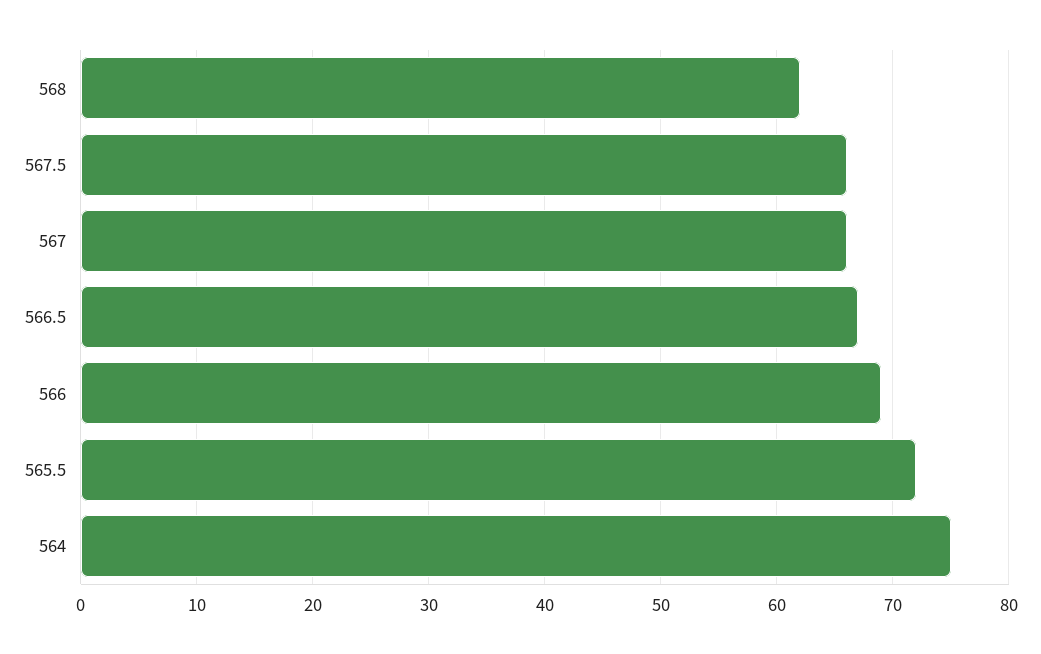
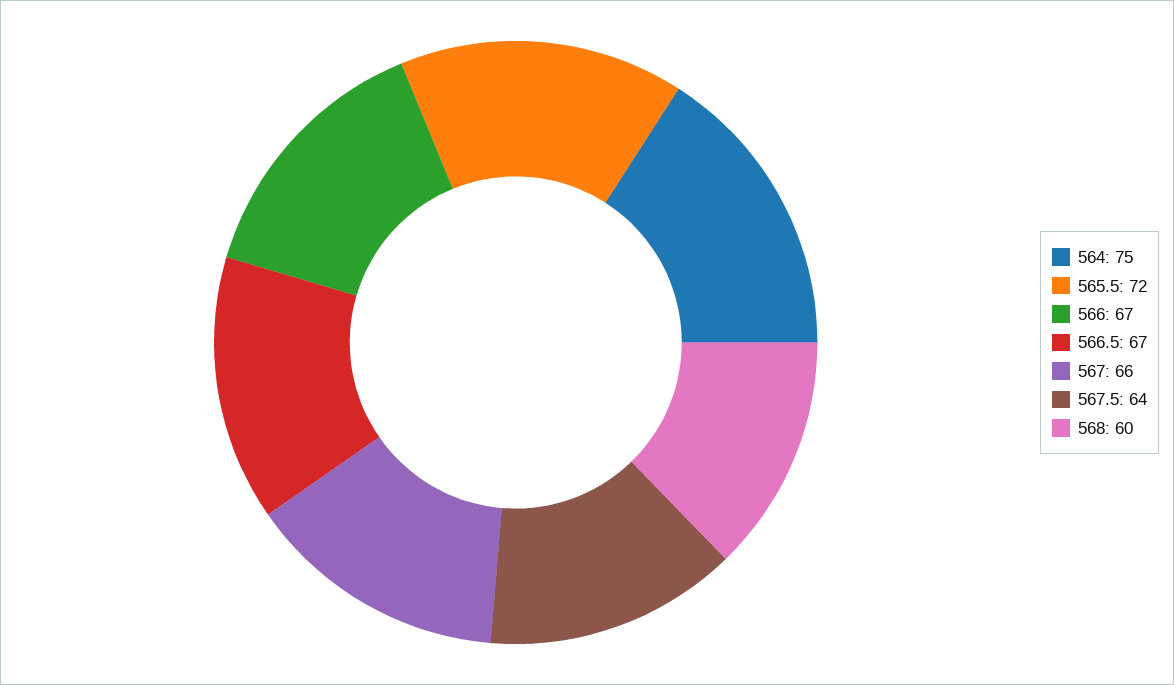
  {
-   "568": 62,
+   "568": 60,
-   "567.5": 66,
+   "567.5": 64,
    "567": 66,
    "566.5": 67,
-   "566": 69,
+   "566": 67,
    "565.5": 72,
    "564": 75
  }

